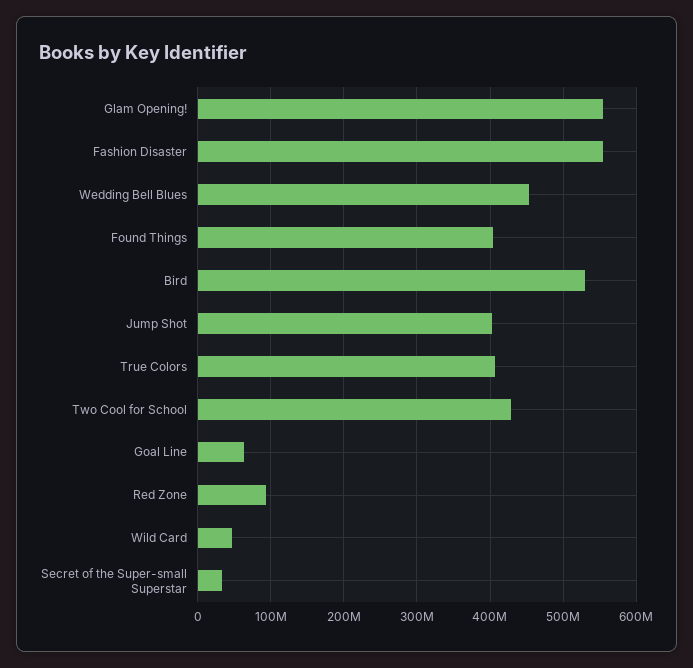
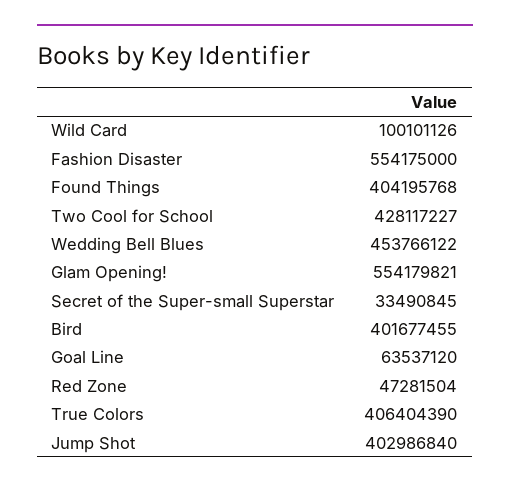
  {
    "Glam Opening!": 554179821,
    "Fashion Disaster": 554175000,
    "Wedding Bell Blues": 453766122,
    "Found Things": 404195768,
-   "Bird": 530000000,
+   "Bird": 401677455,
    "Jump Shot": 402986840,
    "True Colors": 406404390,
    "Two Cool for School": 428117227,
    "Goal Line": 63537120,
-   "Red Zone": 90000000,
+   "Red Zone": 47281504,
-   "Wild Card": 50000000,
+   "Wild Card": 100101126,
    "Secret of the Super-small Superstar": 33490845
  }

